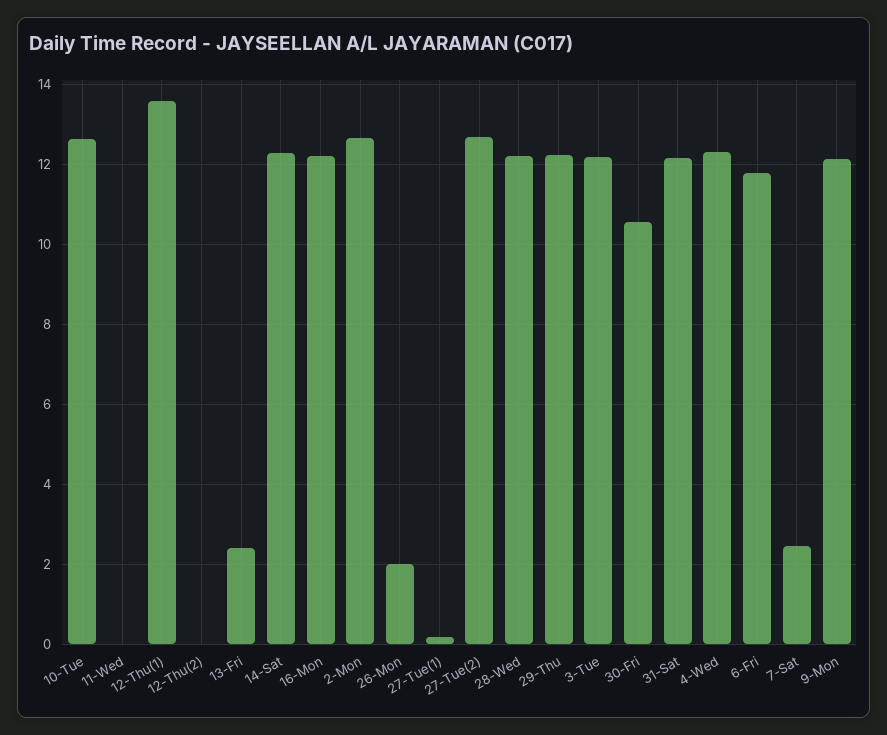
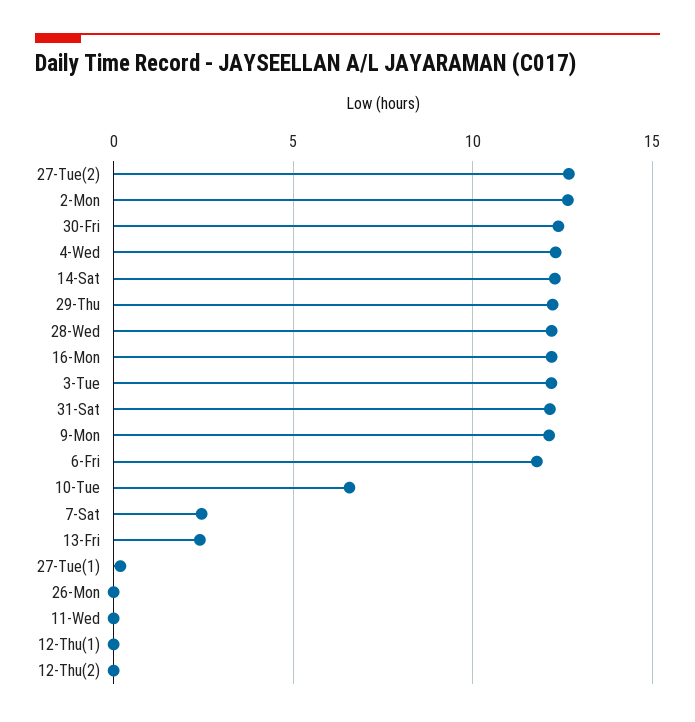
  {
-   "10-Tue": 12.6,
+   "10-Tue": 6.5,
    "11-Wed": 0,
-   "12-Thu(1)": 13.6,
+   "12-Thu(1)": 0,
    "12-Thu(2)": 0,
    "13-Fri": 2.4,
    "14-Sat": 12.2,
    "16-Mon": 12.2,
    "2-Mon": 12.6,
-   "26-Mon": 2,
+   "26-Mon": 0,
    "27-Tue(1)": 0.2,
    "27-Tue(2)": 12.6,
    "28-Wed": 12.2,
    "29-Thu": 12.2,
    "3-Tue": 12.2,
-   "30-Fri": 10.6,
+   "30-Fri": 12.5,
    "31-Sat": 12.2,
    "4-Wed": 12.4,
    "6-Fri": 11.8,
    "7-Sat": 2.4,
    "9-Mon": 12.2
  }

